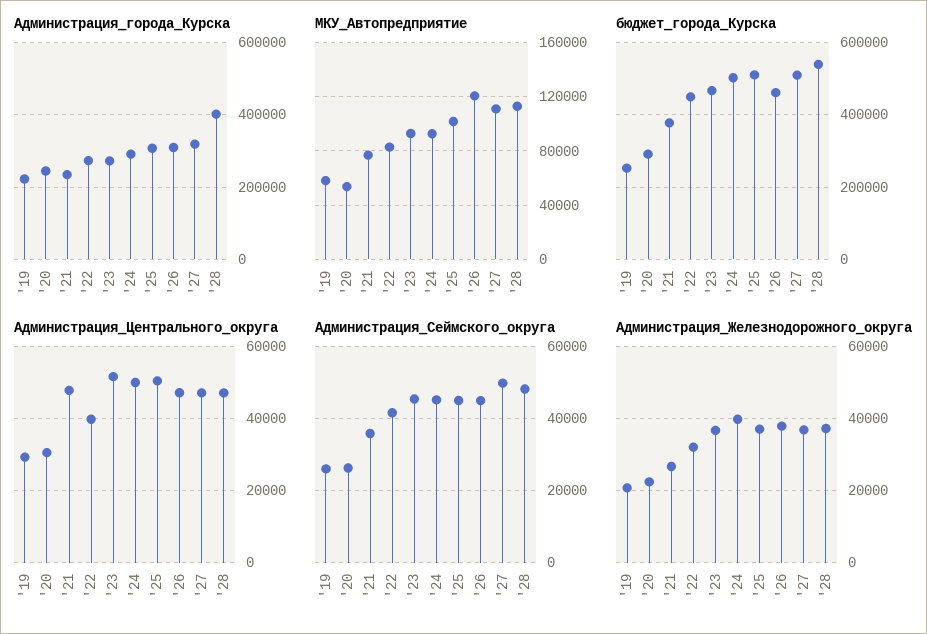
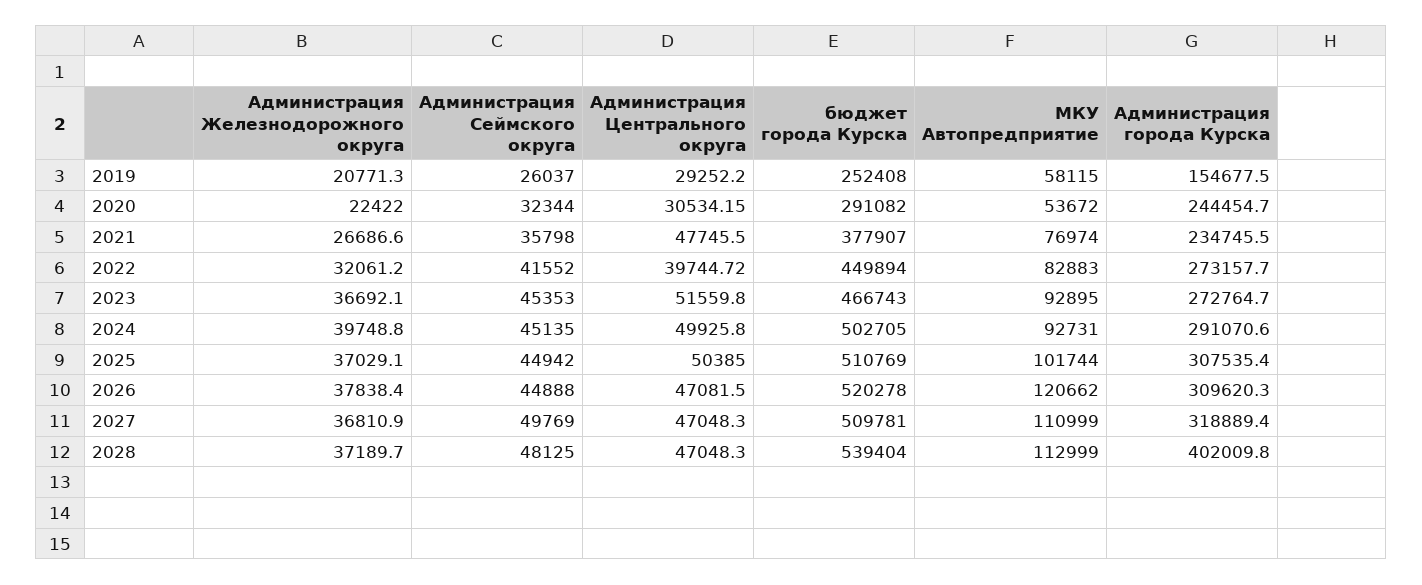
  {
    "Администрация_города_Курска": {
-     "'19": 220000,
+     "'19": 154677.5,
      "'20": 244454.7,
      "'21": 234745.5,
      "'22": 273157.7,
      "'23": 272764.7,
      "'24": 291070.6,
      "'25": 307535.4,
      "'26": 309620.3,
      "'27": 318889.4,
      "'28": 402009.8
    },
    "МКУ_Автопредприятие": {
      "'19": 58115,
      "'20": 53672,
      "'21": 76974,
      "'22": 82883,
      "'23": 92895,
      "'24": 92731,
      "'25": 101744,
      "'26": 120662,
      "'27": 110999,
      "'28": 112999
    },
    "бюджет_города_Курска": {
      "'19": 252408,
      "'20": 291082,
      "'21": 377907,
      "'22": 449894,
      "'23": 466743,
      "'24": 502705,
      "'25": 510769,
-     "'26": 460000,
+     "'26": 520278,
      "'27": 509781,
      "'28": 539404
    },
    "Администрация_Центрального_округа": {
      "'19": 29252.2,
      "'20": 30534.15,
      "'21": 47745.5,
      "'22": 39744.72,
      "'23": 51559.8,
      "'24": 49925.8,
      "'25": 50385,
      "'26": 47081.5,
      "'27": 47048.3,
      "'28": 47048.3
    },
    "Администрация_Сеймского_округа": {
      "'19": 26037,
-     "'20": 26000,
+     "'20": 32344,
      "'21": 35798,
      "'22": 41552,
      "'23": 45353,
      "'24": 45135,
      "'25": 44942,
      "'26": 44888,
      "'27": 49769,
      "'28": 48125
    },
    "Администрация_Железнодорожного_округа": {
      "'19": 20771.3,
      "'20": 22422,
      "'21": 26686.6,
      "'22": 32061.2,
      "'23": 36692.1,
      "'24": 39748.8,
      "'25": 37029.1,
      "'26": 37838.4,
      "'27": 36810.9,
      "'28": 37189.7
    }
  }

